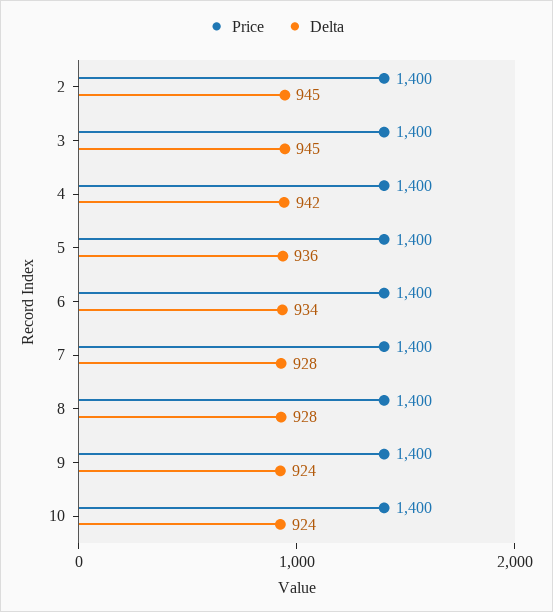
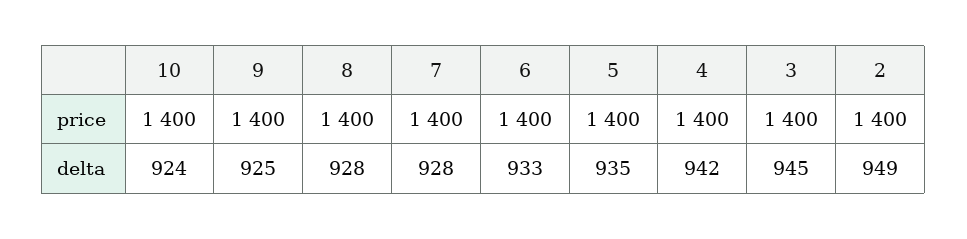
  {
    "Price": {
      "2": 1400,
      "3": 1400,
      "4": 1400,
      "5": 1400,
      "6": 1400,
      "7": 1400,
      "8": 1400,
      "9": 1400,
      "10": 1400
    },
    "Delta": {
-     "2": 945,
+     "2": 949,
      "3": 945,
      "4": 942,
-     "5": 936,
+     "5": 935,
-     "6": 934,
+     "6": 933,
      "7": 928,
      "8": 928,
-     "9": 924,
+     "9": 925,
      "10": 924
    }
  }

